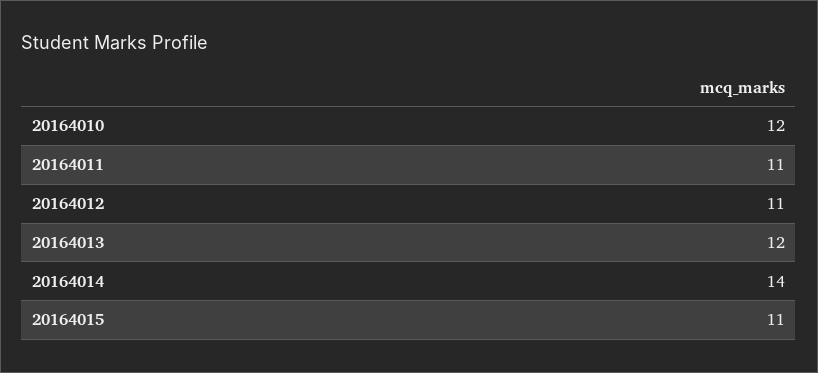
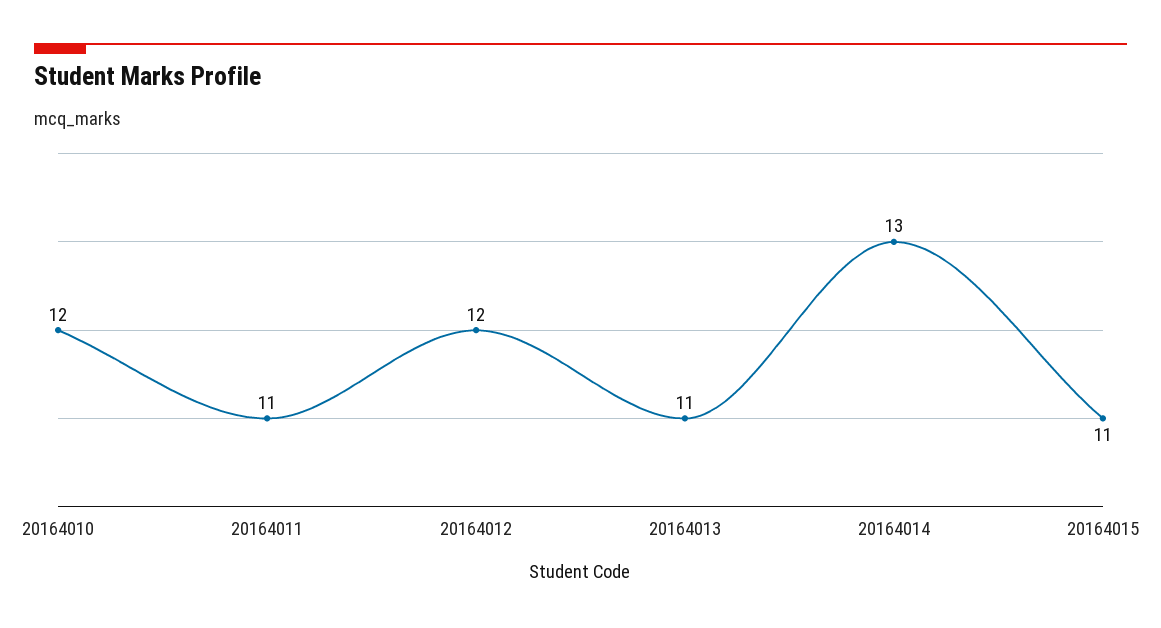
  {
    "20164010": 12,
    "20164011": 11,
-   "20164012": 11,
+   "20164012": 12,
-   "20164013": 12,
+   "20164013": 11,
-   "20164014": 14,
+   "20164014": 13,
    "20164015": 11
  }

